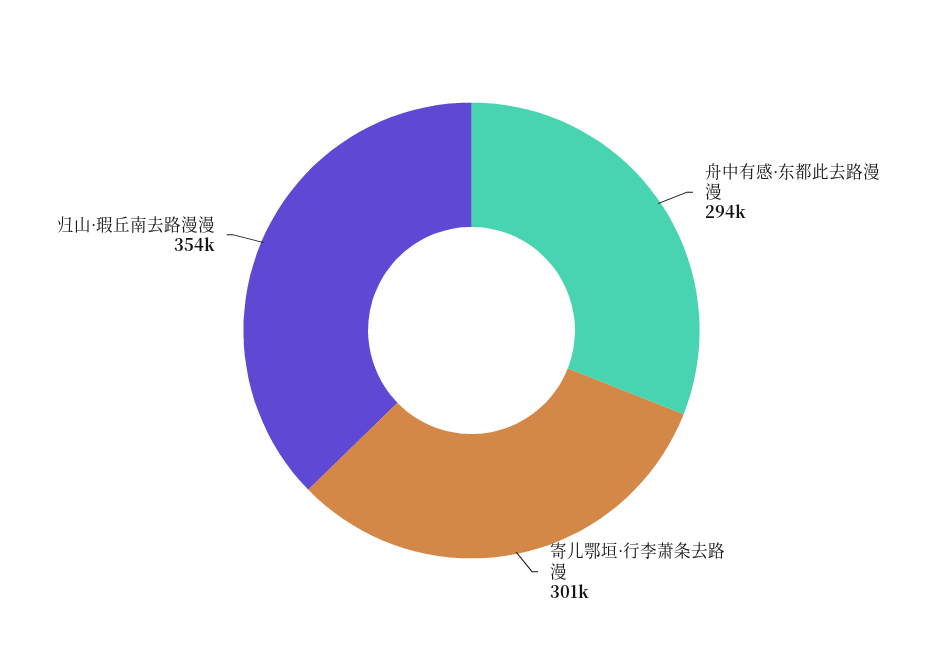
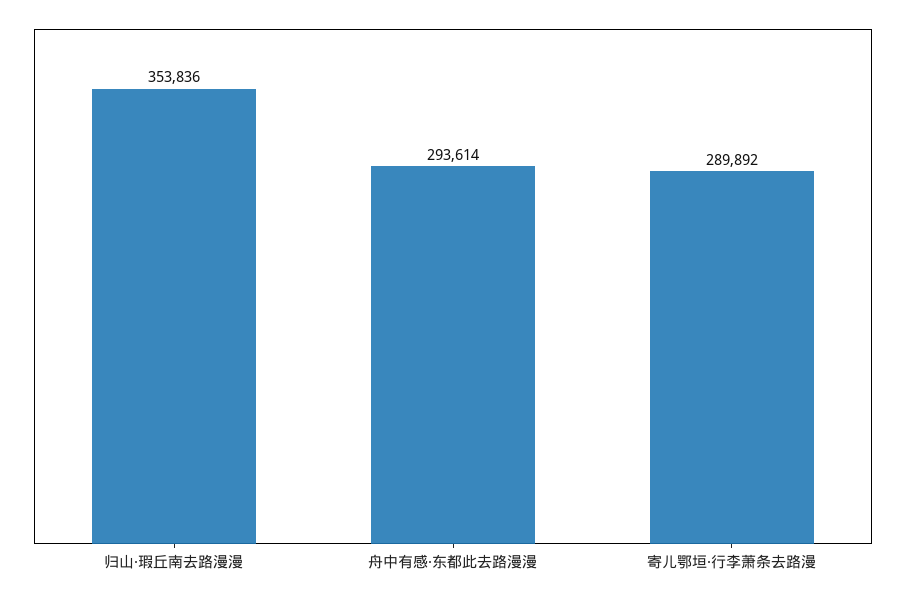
  {
    "舟中有感·东都此去路漫漫": 293614,
-   "寄儿鄂垣·行李萧条去路漫": 301000,
+   "寄儿鄂垣·行李萧条去路漫": 289892,
    "归山·瑕丘南去路漫漫": 353836
  }

